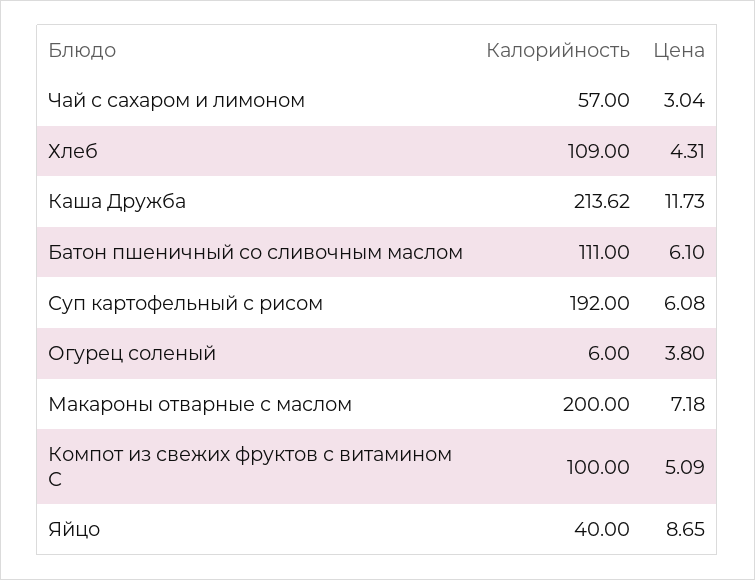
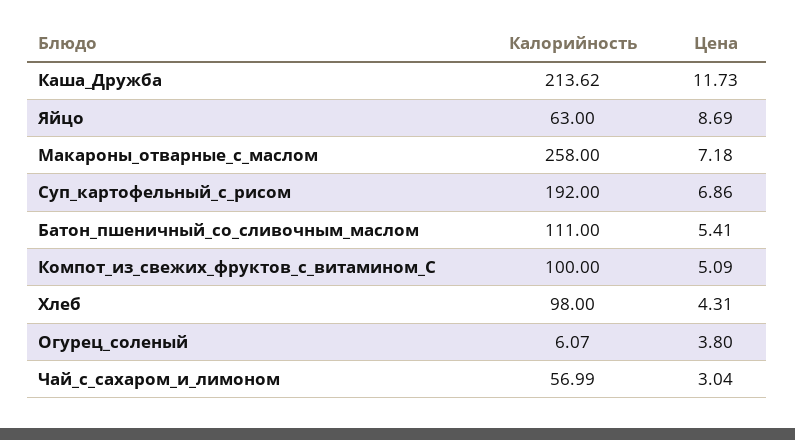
  {
    "Калорийность": {
-     "Чай с сахаром и лимоном": 57,
+     "Чай с сахаром и лимоном": 56.99,
-     "Хлеб": 109,
+     "Хлеб": 98,
      "Каша Дружба": 213.62,
      "Батон пшеничный со сливочным маслом": 111,
      "Суп картофельный с рисом": 192,
-     "Огурец соленый": 6,
+     "Огурец соленый": 6.07,
-     "Макароны отварные с маслом": 200,
+     "Макароны отварные с маслом": 258,
      "Компот из свежих фруктов с витамином С": 100,
-     "Яйцо": 40
+     "Яйцо": 63
    },
    "Цена": {
      "Чай с сахаром и лимоном": 3.04,
      "Хлеб": 4.31,
      "Каша Дружба": 11.73,
-     "Батон пшеничный со сливочным маслом": 6.1,
+     "Батон пшеничный со сливочным маслом": 5.41,
-     "Суп картофельный с рисом": 6.08,
+     "Суп картофельный с рисом": 6.86,
      "Огурец соленый": 3.8,
      "Макароны отварные с маслом": 7.18,
      "Компот из свежих фруктов с витамином С": 5.09,
-     "Яйцо": 8.65
+     "Яйцо": 8.69
    }
  }

